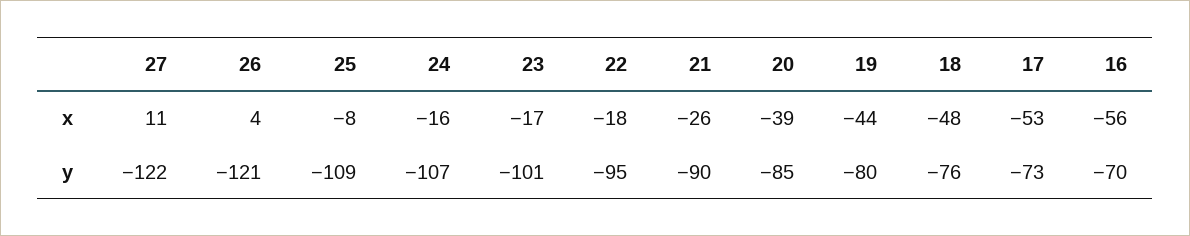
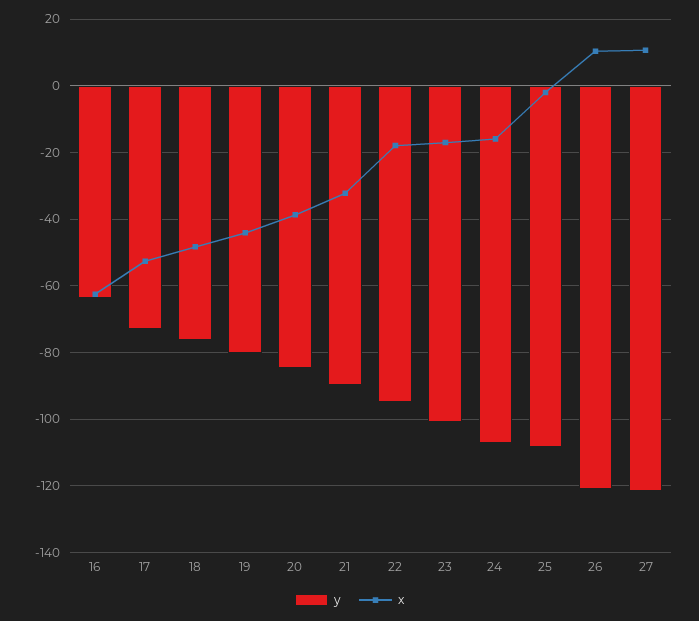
  {
    "x": {
      "27": 11,
-     "26": 4,
+     "26": 10,
-     "25": -8,
+     "25": -2,
      "24": -16,
      "23": -17,
      "22": -18,
-     "21": -26,
+     "21": -32,
      "20": -39,
      "19": -44,
      "18": -48,
      "17": -53,
-     "16": -56
+     "16": -62
    },
    "y": {
      "27": -122,
      "26": -121,
      "25": -109,
      "24": -107,
      "23": -101,
      "22": -95,
      "21": -90,
      "20": -85,
      "19": -80,
      "18": -76,
      "17": -73,
-     "16": -70
+     "16": -64
    }
  }

